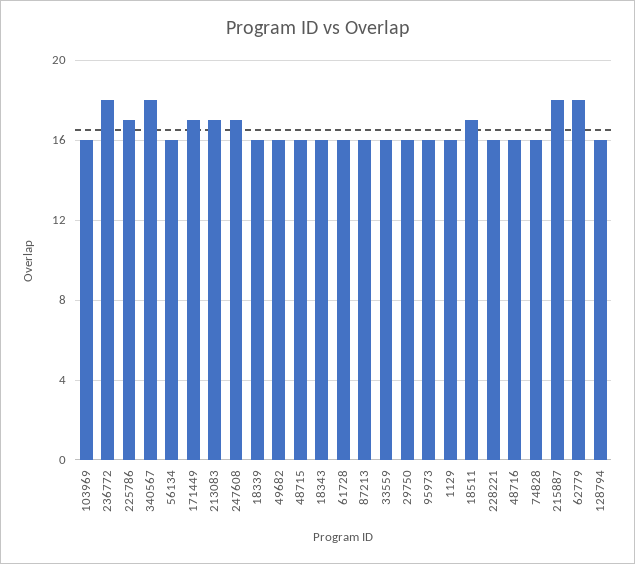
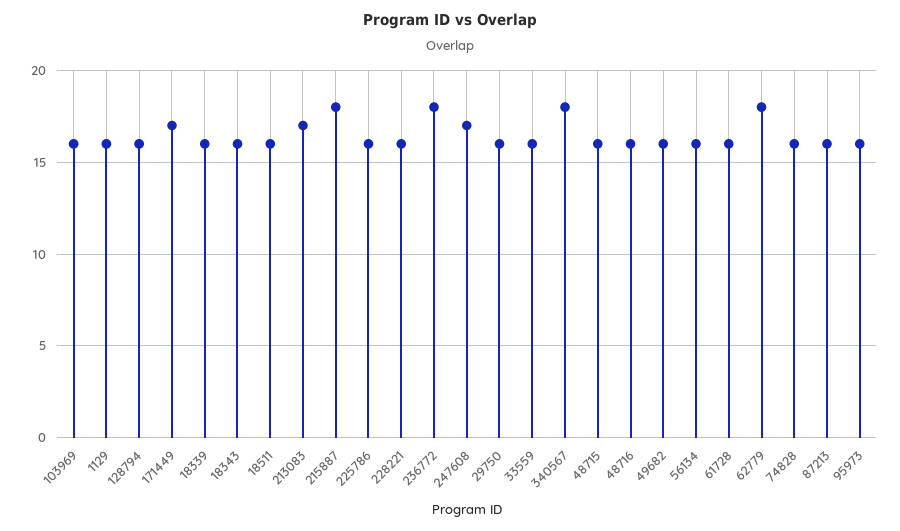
  {
    "103969": 16,
    "236772": 18,
-   "225786": 17,
+   "225786": 16,
    "340567": 18,
    "56134": 16,
    "171449": 17,
    "213083": 17,
    "247608": 17,
    "18339": 16,
    "49682": 16,
    "48715": 16,
    "18343": 16,
    "61728": 16,
    "87213": 16,
    "33559": 16,
    "29750": 16,
    "95973": 16,
    "1129": 16,
-   "18511": 17,
+   "18511": 16,
    "228221": 16,
    "48716": 16,
    "74828": 16,
    "215887": 18,
    "62779": 18,
    "128794": 16
  }

